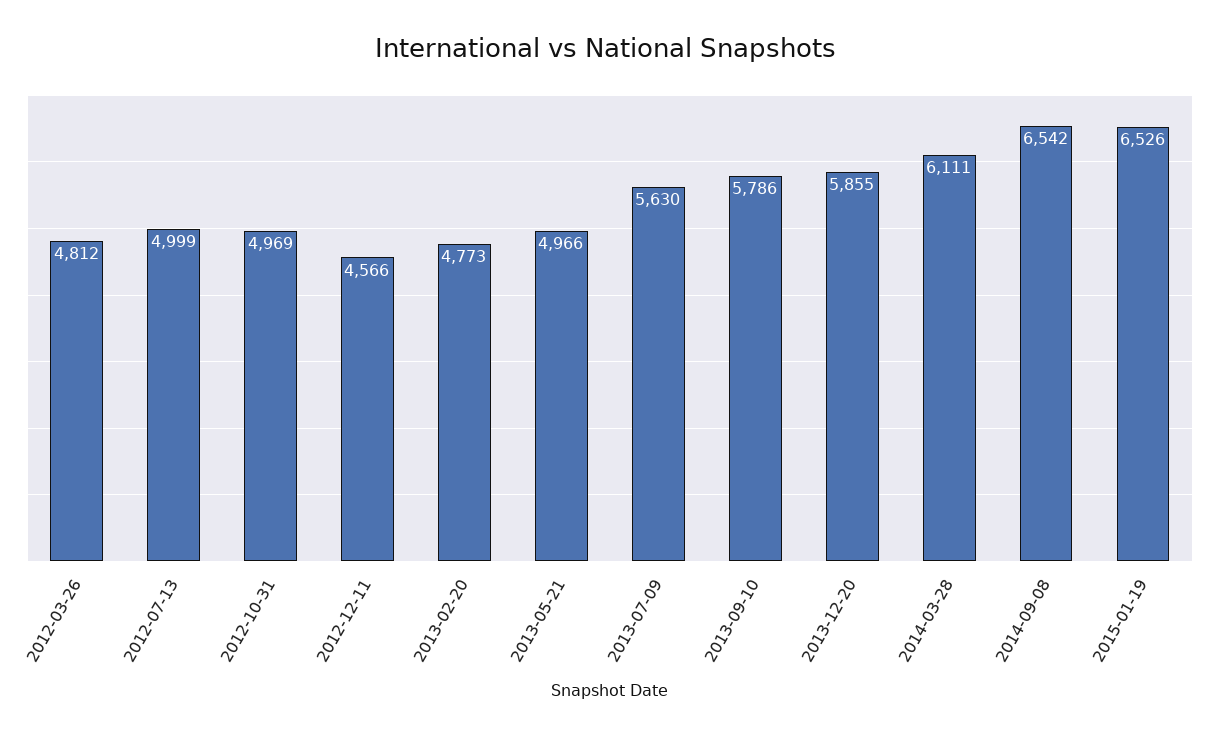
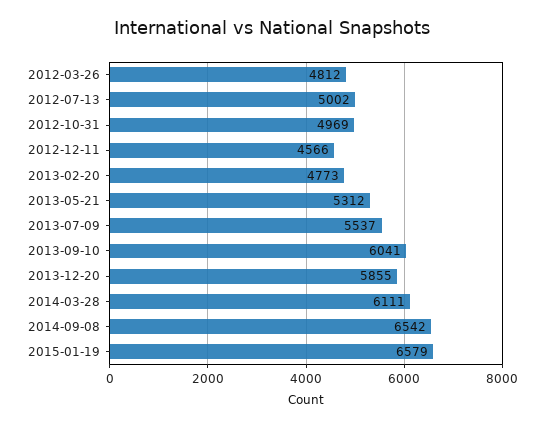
  {
    "2012-03-26": 4812,
-   "2012-07-13": 4999,
+   "2012-07-13": 5002,
    "2012-10-31": 4969,
    "2012-12-11": 4566,
    "2013-02-20": 4773,
-   "2013-05-21": 4966,
+   "2013-05-21": 5312,
-   "2013-07-09": 5630,
+   "2013-07-09": 5537,
-   "2013-09-10": 5786,
+   "2013-09-10": 6041,
    "2013-12-20": 5855,
    "2014-03-28": 6111,
    "2014-09-08": 6542,
-   "2015-01-19": 6526
+   "2015-01-19": 6579
  }

